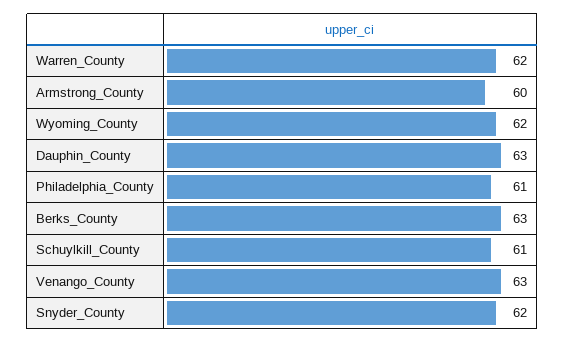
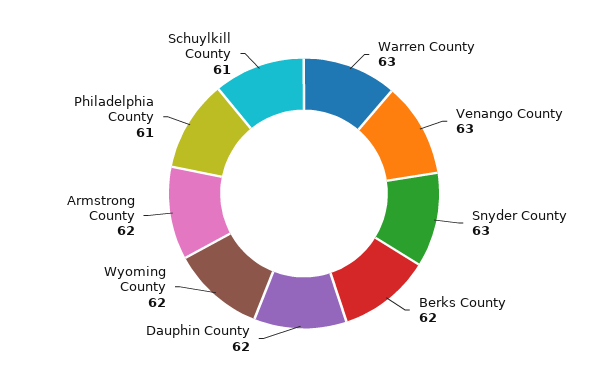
  {
-   "Warren_County": 62,
+   "Warren_County": 63,
-   "Armstrong_County": 60,
+   "Armstrong_County": 62,
    "Wyoming_County": 62,
-   "Dauphin_County": 63,
+   "Dauphin_County": 62,
    "Philadelphia_County": 61,
-   "Berks_County": 63,
+   "Berks_County": 62,
    "Schuylkill_County": 61,
    "Venango_County": 63,
-   "Snyder_County": 62
+   "Snyder_County": 63
  }

